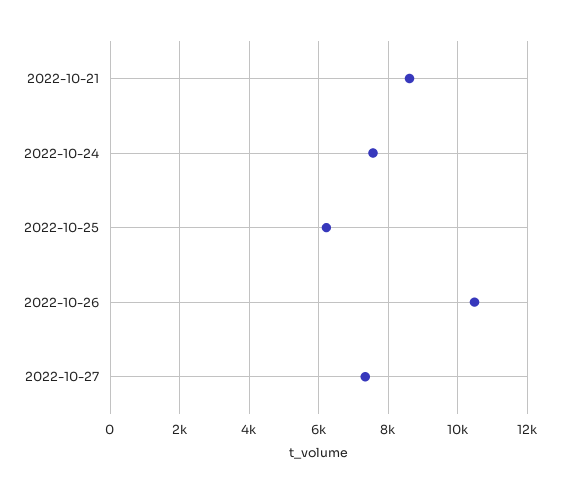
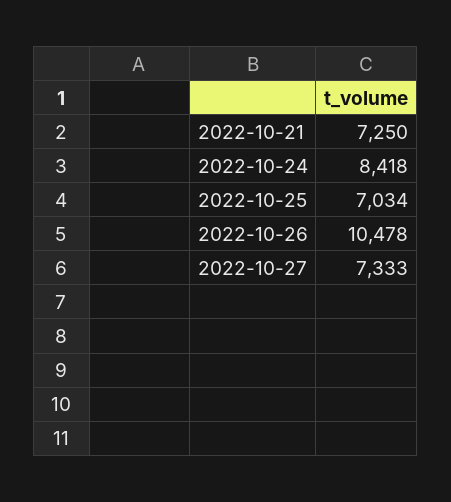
  {
-   "2022-10-21": 8600,
+   "2022-10-21": 7250,
-   "2022-10-24": 7600,
+   "2022-10-24": 8418,
-   "2022-10-25": 6200,
+   "2022-10-25": 7034,
    "2022-10-26": 10478,
    "2022-10-27": 7333
  }

